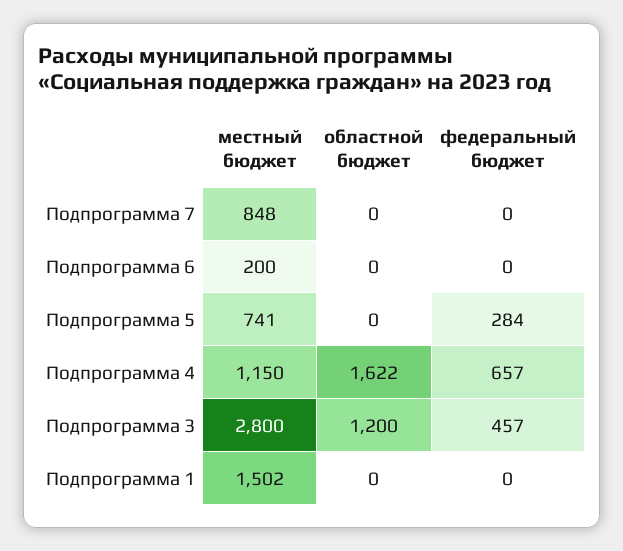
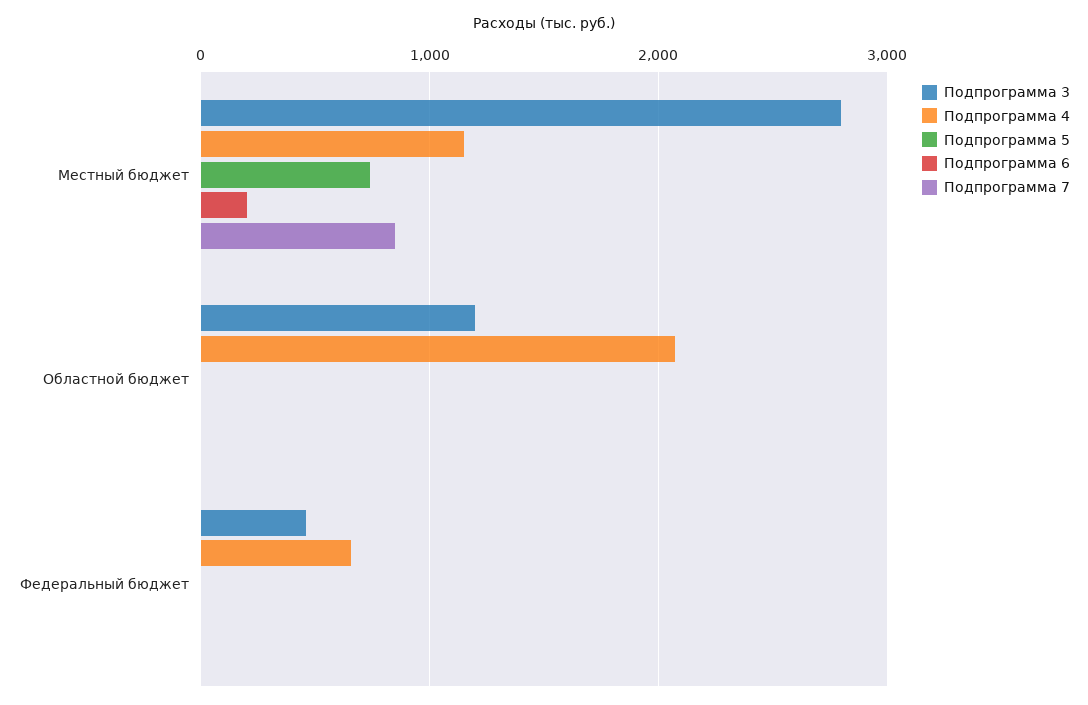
  {
    "Подпрограмма 7": {
      "местный бюджет": 848,
      "областной бюджет": 0,
      "федеральный бюджет": 0
    },
    "Подпрограмма 6": {
      "местный бюджет": 200,
      "областной бюджет": 0,
      "федеральный бюджет": 0
    },
    "Подпрограмма 5": {
      "местный бюджет": 741,
      "областной бюджет": 0,
-     "федеральный бюджет": 284
+     "федеральный бюджет": 0
    },
    "Подпрограмма 4": {
      "местный бюджет": 1150,
-     "областной бюджет": 1622,
+     "областной бюджет": 2100,
      "федеральный бюджет": 657
    },
    "Подпрограмма 3": {
      "местный бюджет": 2800,
      "областной бюджет": 1200,
      "федеральный бюджет": 457
-   },
+   }
-   "Подпрограмма 1": {
-     "местный бюджет": 1502,
-     "областной бюджет": 0,
-     "федеральный бюджет": 0
-   }
  }

